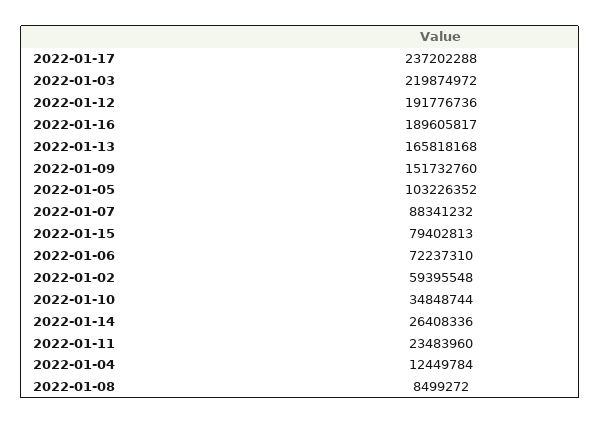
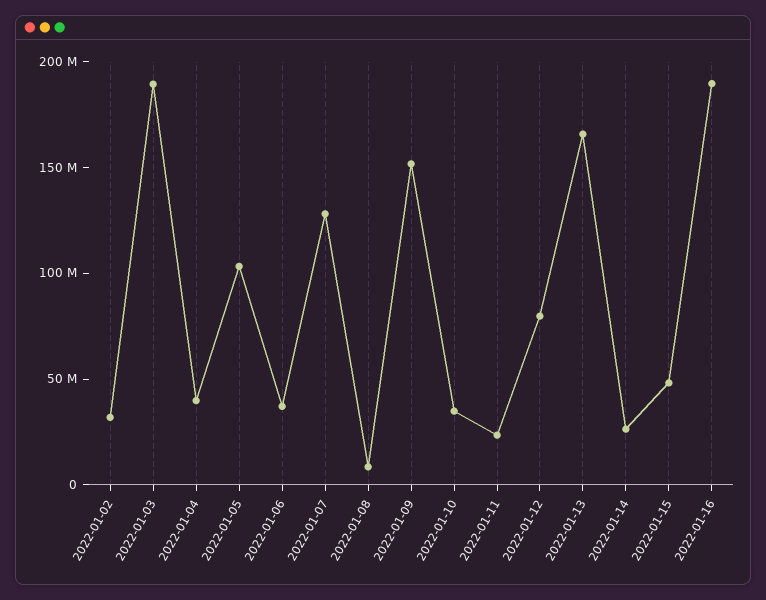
  {
-   "2022-01-17": 237202288,
-   "2022-01-03": 219874972,
+   "2022-01-03": 190000000,
-   "2022-01-12": 191776736,
+   "2022-01-12": 80000000,
    "2022-01-16": 189605817,
    "2022-01-13": 165818168,
    "2022-01-09": 151732760,
    "2022-01-05": 103226352,
-   "2022-01-07": 88341232,
+   "2022-01-07": 130000000,
-   "2022-01-15": 79402813,
+   "2022-01-15": 50000000,
-   "2022-01-06": 72237310,
+   "2022-01-06": 40000000,
-   "2022-01-02": 59395548,
+   "2022-01-02": 30000000,
    "2022-01-10": 34848744,
    "2022-01-14": 26408336,
    "2022-01-11": 23483960,
-   "2022-01-04": 12449784,
+   "2022-01-04": 40000000,
    "2022-01-08": 8499272
  }

